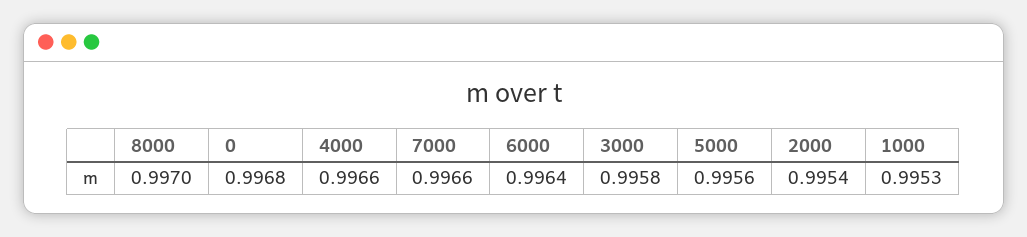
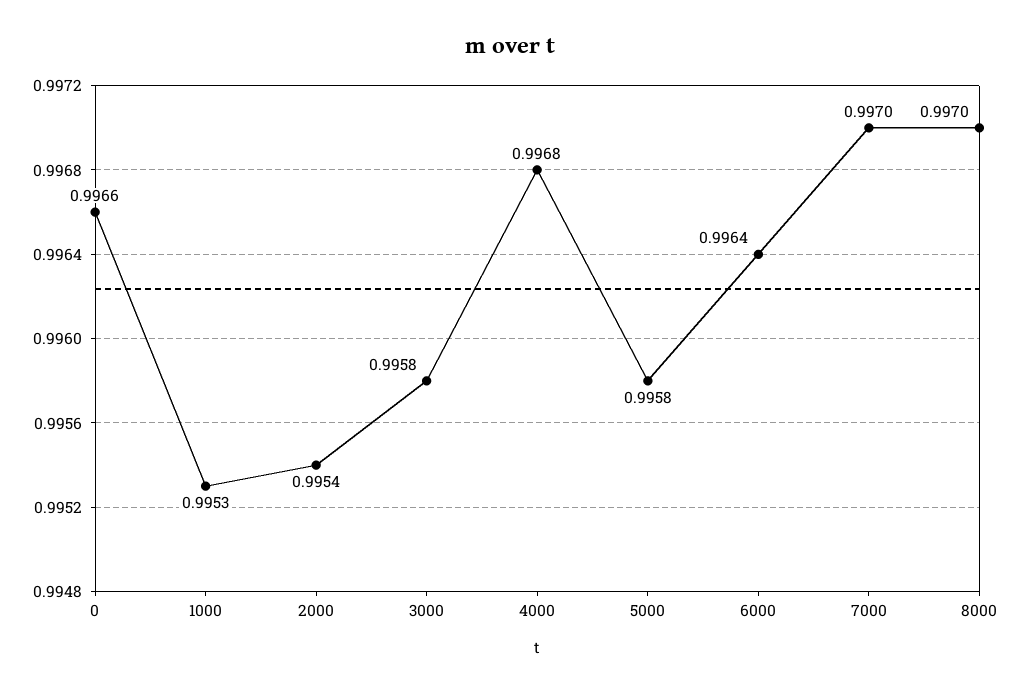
  {
    "8000": 0.997,
-   "0": 0.9968,
+   "0": 0.9966,
-   "4000": 0.9966,
+   "4000": 0.9968,
-   "7000": 0.9966,
+   "7000": 0.997,
    "6000": 0.9964,
    "3000": 0.9958,
-   "5000": 0.9956,
+   "5000": 0.9958,
    "2000": 0.9954,
    "1000": 0.9953
  }

